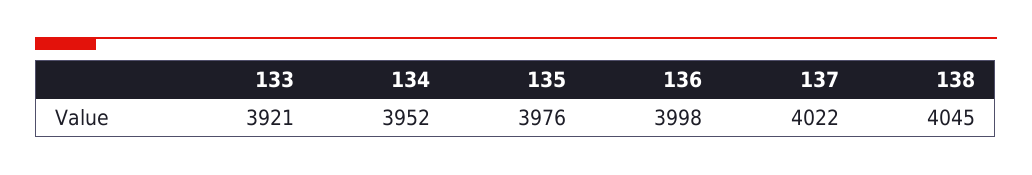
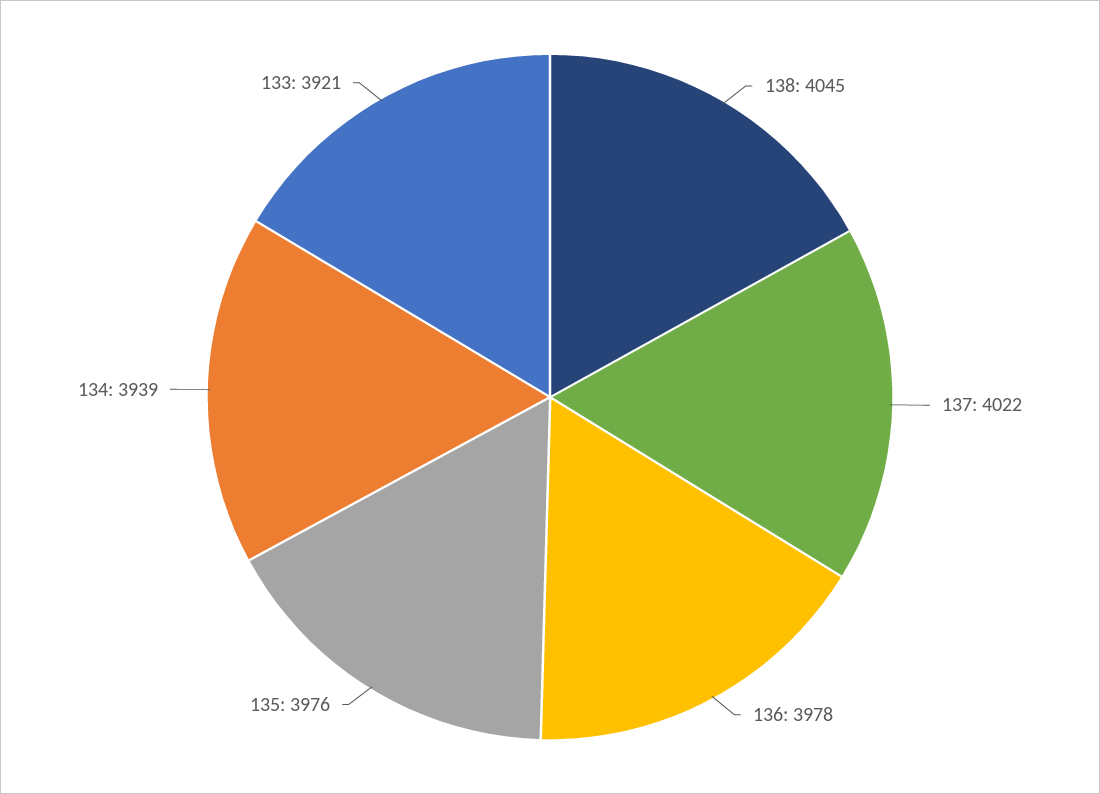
  {
    "133": 3921,
-   "134": 3952,
+   "134": 3939,
    "135": 3976,
-   "136": 3998,
+   "136": 3978,
    "137": 4022,
    "138": 4045
  }

